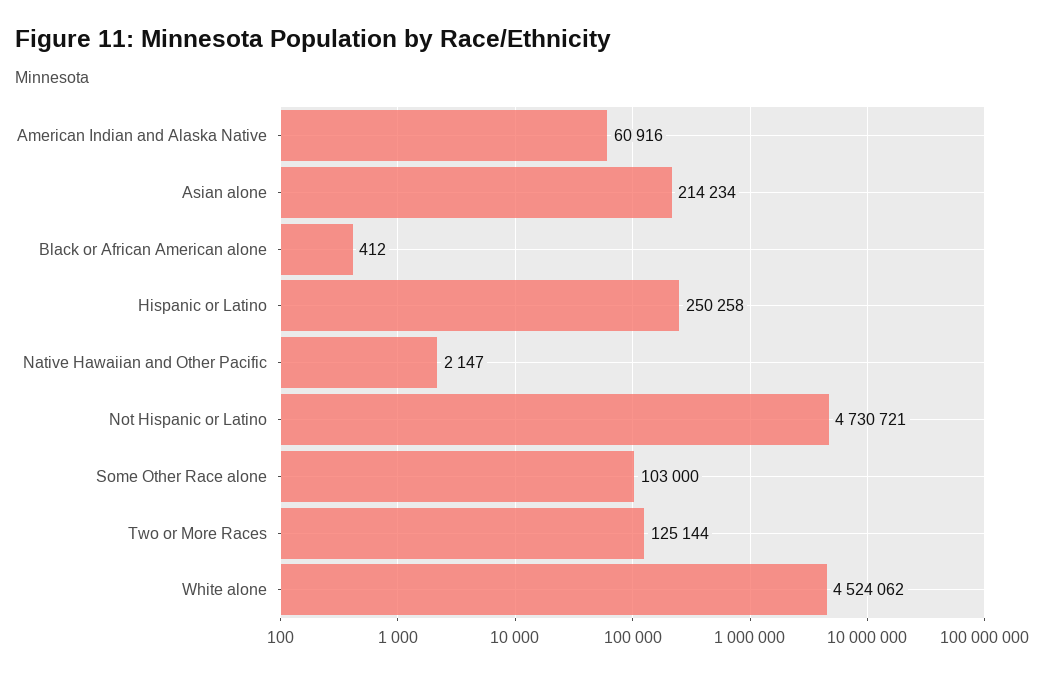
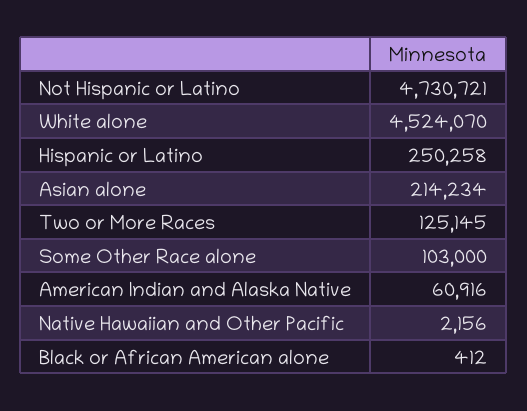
  {
    "American Indian and Alaska Native": 60916,
    "Asian alone": 214234,
    "Black or African American alone": 412,
    "Hispanic or Latino": 250258,
-   "Native Hawaiian and Other Pacific": 2147,
+   "Native Hawaiian and Other Pacific": 2156,
    "Not Hispanic or Latino": 4730721,
    "Some Other Race alone": 103000,
-   "Two or More Races": 125144,
+   "Two or More Races": 125145,
-   "White alone": 4524062
+   "White alone": 4524070
  }

